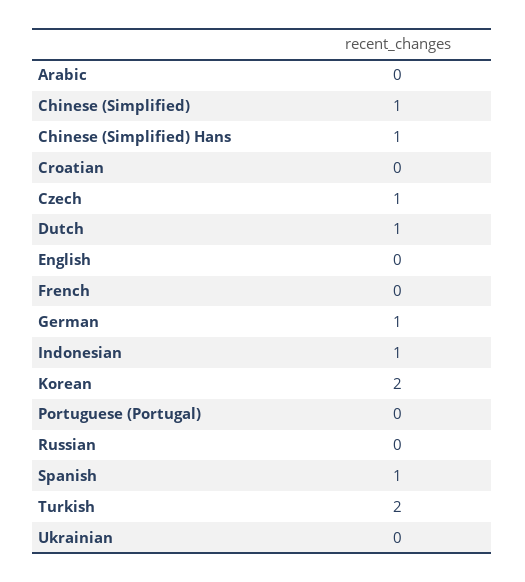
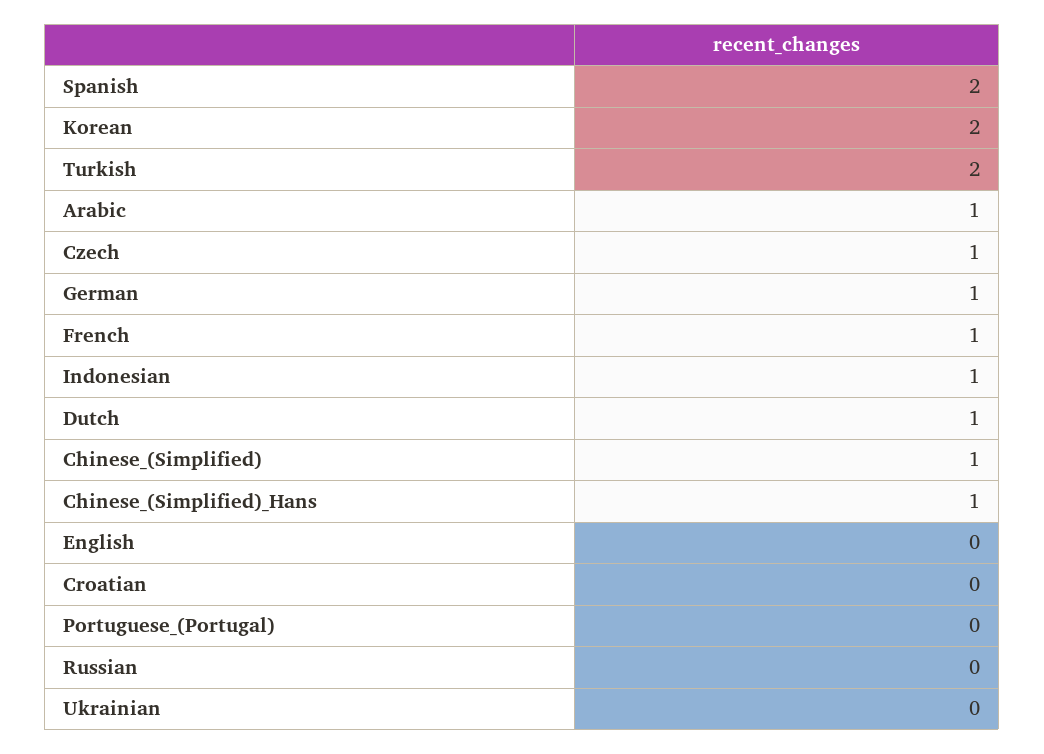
  {
-   "Arabic": 0,
+   "Arabic": 1,
    "Chinese (Simplified)": 1,
    "Chinese (Simplified) Hans": 1,
    "Croatian": 0,
    "Czech": 1,
    "Dutch": 1,
    "English": 0,
-   "French": 0,
+   "French": 1,
    "German": 1,
    "Indonesian": 1,
    "Korean": 2,
    "Portuguese (Portugal)": 0,
    "Russian": 0,
-   "Spanish": 1,
+   "Spanish": 2,
    "Turkish": 2,
    "Ukrainian": 0
  }

